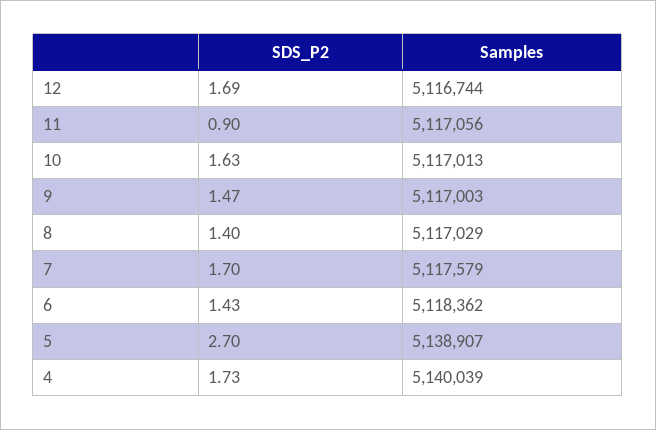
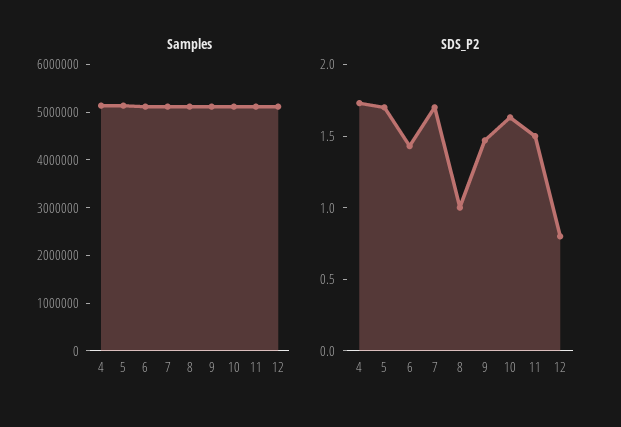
  {
    "SDS_P2": {
-     "12": 1.69,
+     "12": 0.8,
-     "11": 0.9,
+     "11": 1.5,
      "10": 1.63,
      "9": 1.47,
-     "8": 1.4,
+     "8": 1,
      "7": 1.7,
      "6": 1.43,
-     "5": 2.7,
+     "5": 1.7,
      "4": 1.73
    },
    "Samples": {
      "12": 5116744,
      "11": 5117056,
      "10": 5117013,
      "9": 5117003,
      "8": 5117029,
      "7": 5117579,
      "6": 5118362,
      "5": 5138907,
      "4": 5140039
    }
  }

